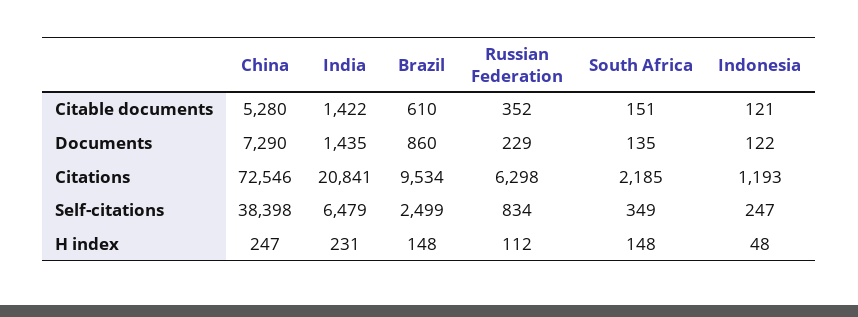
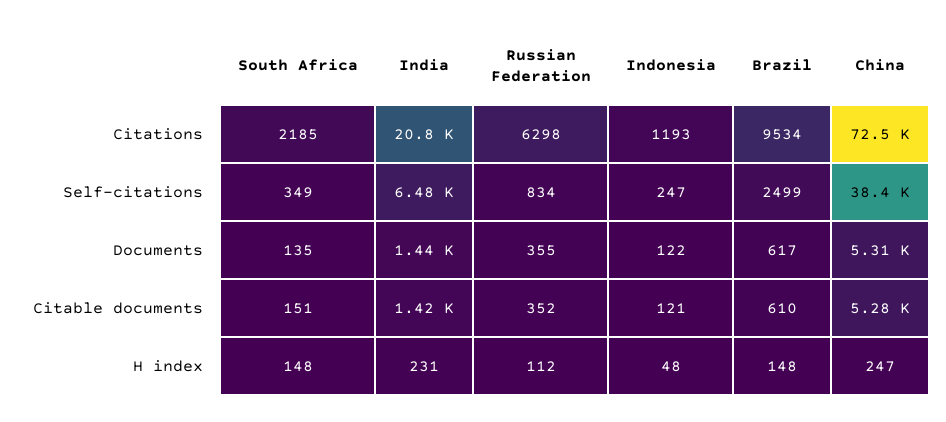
  {
    "China": {
      "Citable documents": 5280,
-     "Documents": 7290,
+     "Documents": 5310,
      "Citations": 72546,
      "Self-citations": 38398,
      "H index": 247
    },
    "India": {
      "Citable documents": 1422,
      "Documents": 1435,
      "Citations": 20841,
      "Self-citations": 6479,
      "H index": 231
    },
    "Brazil": {
      "Citable documents": 610,
-     "Documents": 860,
+     "Documents": 617,
      "Citations": 9534,
      "Self-citations": 2499,
      "H index": 148
    },
    "Russian Federation": {
      "Citable documents": 352,
-     "Documents": 229,
+     "Documents": 355,
      "Citations": 6298,
      "Self-citations": 834,
      "H index": 112
    },
    "South Africa": {
      "Citable documents": 151,
      "Documents": 135,
      "Citations": 2185,
      "Self-citations": 349,
      "H index": 148
    },
    "Indonesia": {
      "Citable documents": 121,
      "Documents": 122,
      "Citations": 1193,
      "Self-citations": 247,
      "H index": 48
    }
  }

